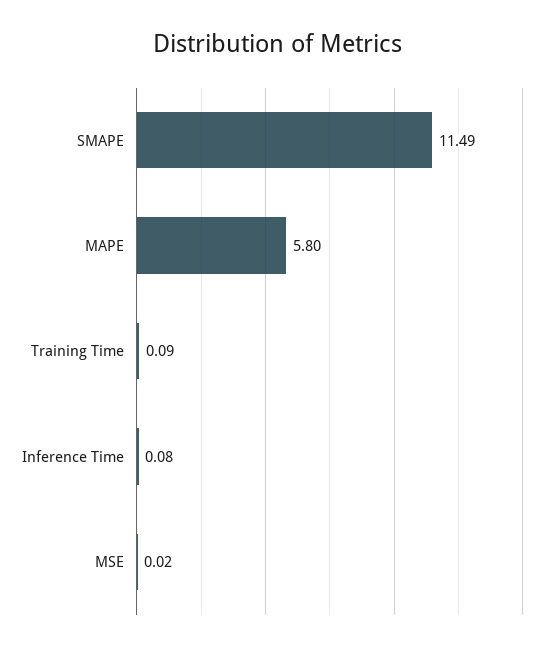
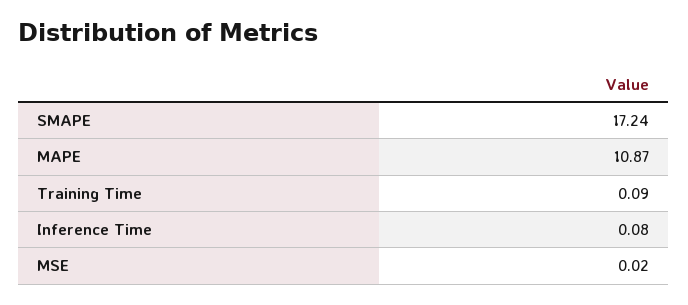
  {
-   "SMAPE": 11.49,
+   "SMAPE": 17.24,
-   "MAPE": 5.8,
+   "MAPE": 10.87,
    "Training Time": 0.09,
    "Inference Time": 0.08,
    "MSE": 0.02
  }

